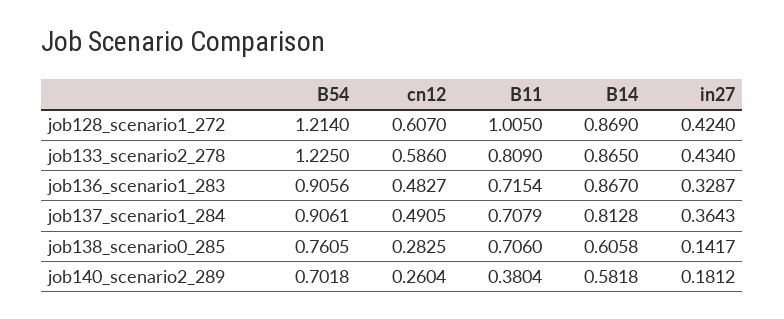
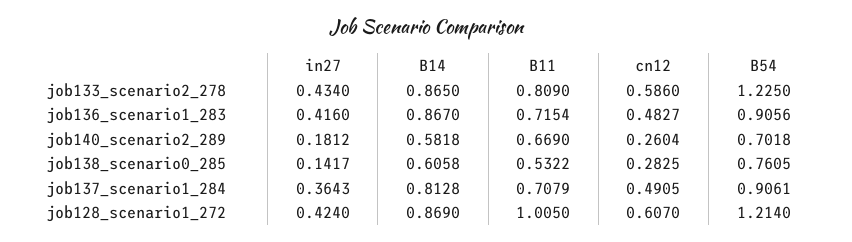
  {
    "B54": {
      "job128_scenario1_272": 1.214,
      "job133_scenario2_278": 1.225,
      "job136_scenario1_283": 0.9056,
      "job137_scenario1_284": 0.9061,
      "job138_scenario0_285": 0.7605,
      "job140_scenario2_289": 0.7018
    },
    "cn12": {
      "job128_scenario1_272": 0.607,
      "job133_scenario2_278": 0.586,
      "job136_scenario1_283": 0.4827,
      "job137_scenario1_284": 0.4905,
      "job138_scenario0_285": 0.2825,
      "job140_scenario2_289": 0.2604
    },
    "B11": {
      "job128_scenario1_272": 1.005,
      "job133_scenario2_278": 0.809,
      "job136_scenario1_283": 0.7154,
      "job137_scenario1_284": 0.7079,
-     "job138_scenario0_285": 0.706,
+     "job138_scenario0_285": 0.5322,
-     "job140_scenario2_289": 0.3804
+     "job140_scenario2_289": 0.669
    },
    "B14": {
      "job128_scenario1_272": 0.869,
      "job133_scenario2_278": 0.865,
      "job136_scenario1_283": 0.867,
      "job137_scenario1_284": 0.8128,
      "job138_scenario0_285": 0.6058,
      "job140_scenario2_289": 0.5818
    },
    "in27": {
      "job128_scenario1_272": 0.424,
      "job133_scenario2_278": 0.434,
-     "job136_scenario1_283": 0.3287,
+     "job136_scenario1_283": 0.416,
      "job137_scenario1_284": 0.3643,
      "job138_scenario0_285": 0.1417,
      "job140_scenario2_289": 0.1812
    }
  }

